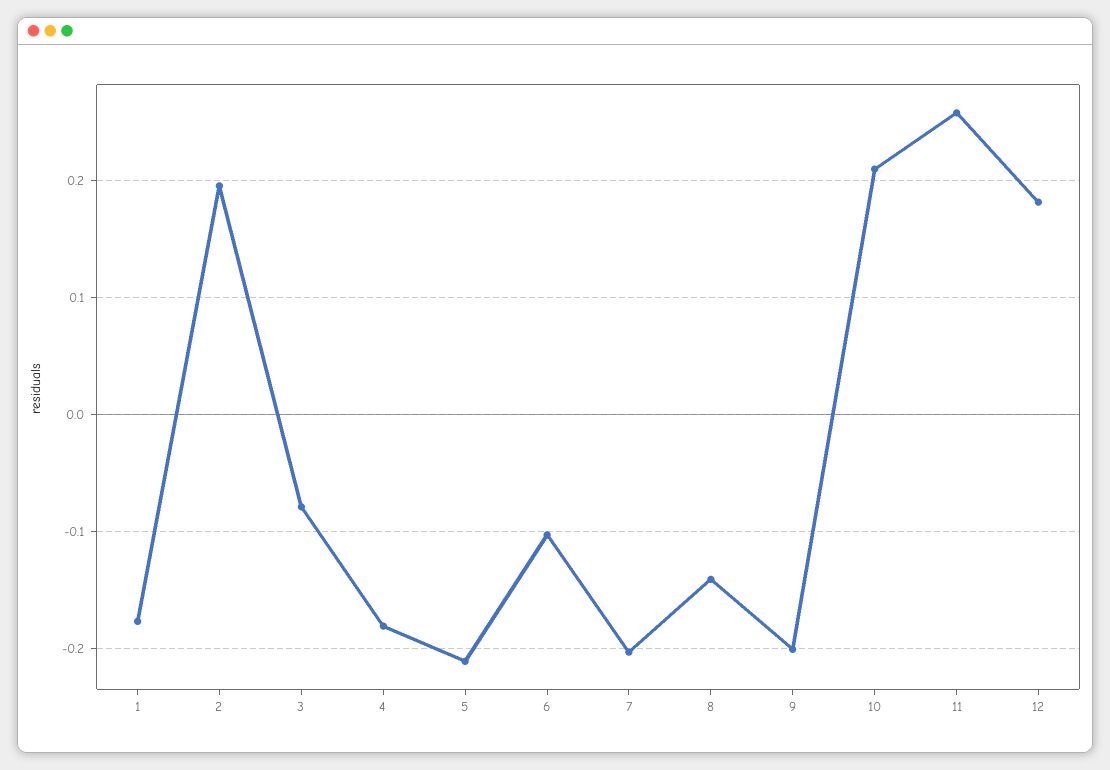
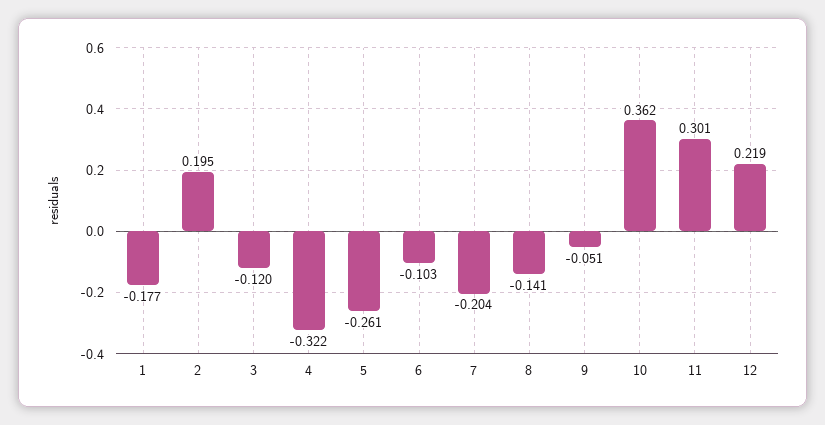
  {
    "1": -0.177,
    "2": 0.195,
-   "3": -0.08,
+   "3": -0.12,
-   "4": -0.18,
+   "4": -0.322,
-   "5": -0.21,
+   "5": -0.261,
    "6": -0.103,
    "7": -0.204,
    "8": -0.141,
-   "9": -0.2,
+   "9": -0.051,
-   "10": 0.21,
+   "10": 0.362,
-   "11": 0.26,
+   "11": 0.301,
-   "12": 0.18
+   "12": 0.219
  }

